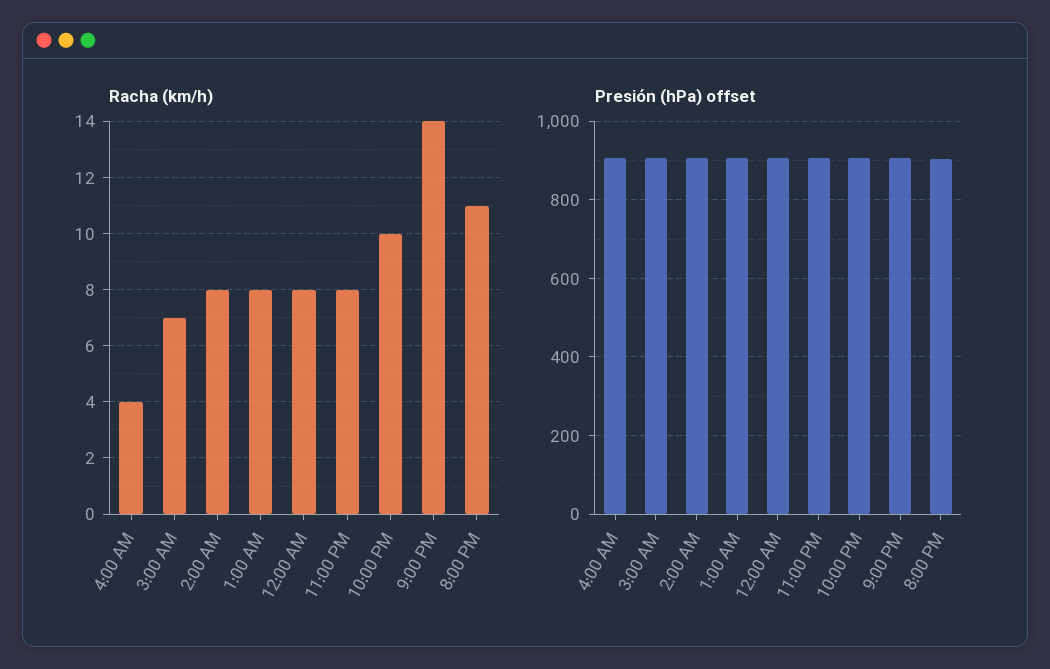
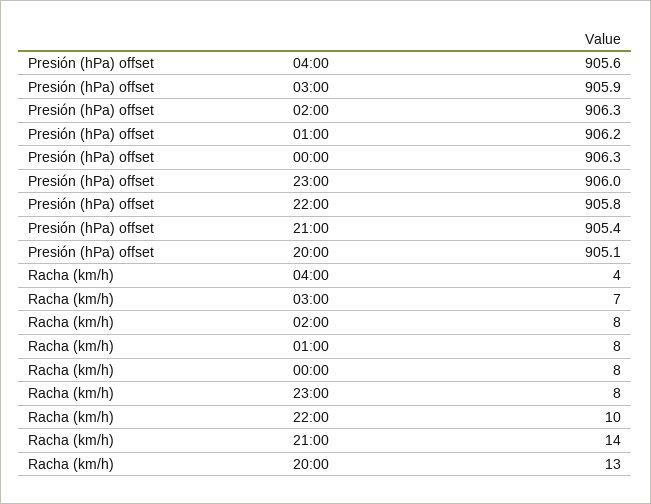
  {
    "Racha (km/h)": {
      "4:00 AM": 4,
      "3:00 AM": 7,
      "2:00 AM": 8,
      "1:00 AM": 8,
      "12:00 AM": 8,
      "11:00 PM": 8,
      "10:00 PM": 10,
      "9:00 PM": 14,
-     "8:00 PM": 11
+     "8:00 PM": 13
    },
    "Presión (hPa) offset": {
      "4:00 AM": 905.6,
      "3:00 AM": 905.9,
      "2:00 AM": 906.3,
      "1:00 AM": 906.2,
      "12:00 AM": 906.3,
      "11:00 PM": 906,
      "10:00 PM": 905.8,
      "9:00 PM": 905.4,
      "8:00 PM": 905.1
    }
  }

